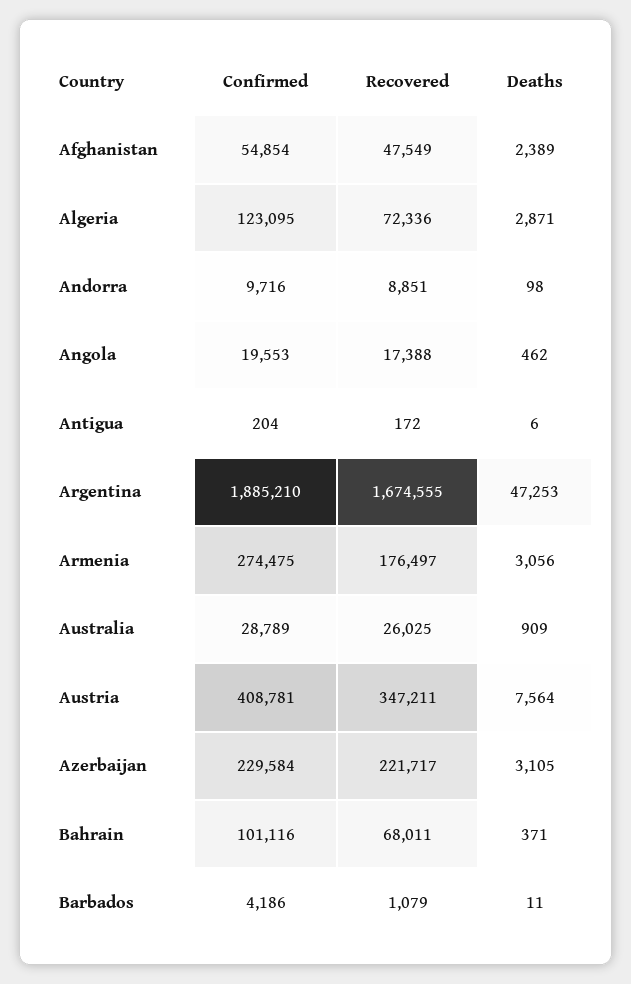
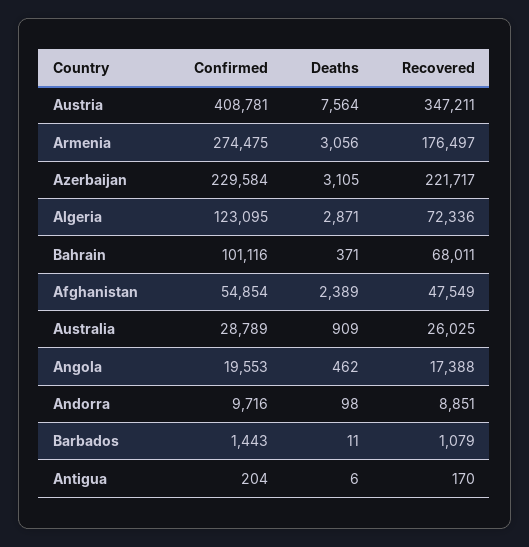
  {
    "Confirmed": {
      "Afghanistan": 54854,
      "Algeria": 123095,
      "Andorra": 9716,
      "Angola": 19553,
      "Antigua": 204,
-     "Argentina": 1885210,
      "Armenia": 274475,
      "Australia": 28789,
      "Austria": 408781,
      "Azerbaijan": 229584,
      "Bahrain": 101116,
-     "Barbados": 4186
+     "Barbados": 1443
    },
    "Recovered": {
      "Afghanistan": 47549,
      "Algeria": 72336,
      "Andorra": 8851,
      "Angola": 17388,
-     "Antigua": 172,
+     "Antigua": 170,
-     "Argentina": 1674555,
      "Armenia": 176497,
      "Australia": 26025,
      "Austria": 347211,
      "Azerbaijan": 221717,
      "Bahrain": 68011,
      "Barbados": 1079
    },
    "Deaths": {
      "Afghanistan": 2389,
      "Algeria": 2871,
      "Andorra": 98,
      "Angola": 462,
      "Antigua": 6,
-     "Argentina": 47253,
      "Armenia": 3056,
      "Australia": 909,
      "Austria": 7564,
      "Azerbaijan": 3105,
      "Bahrain": 371,
      "Barbados": 11
    }
  }

